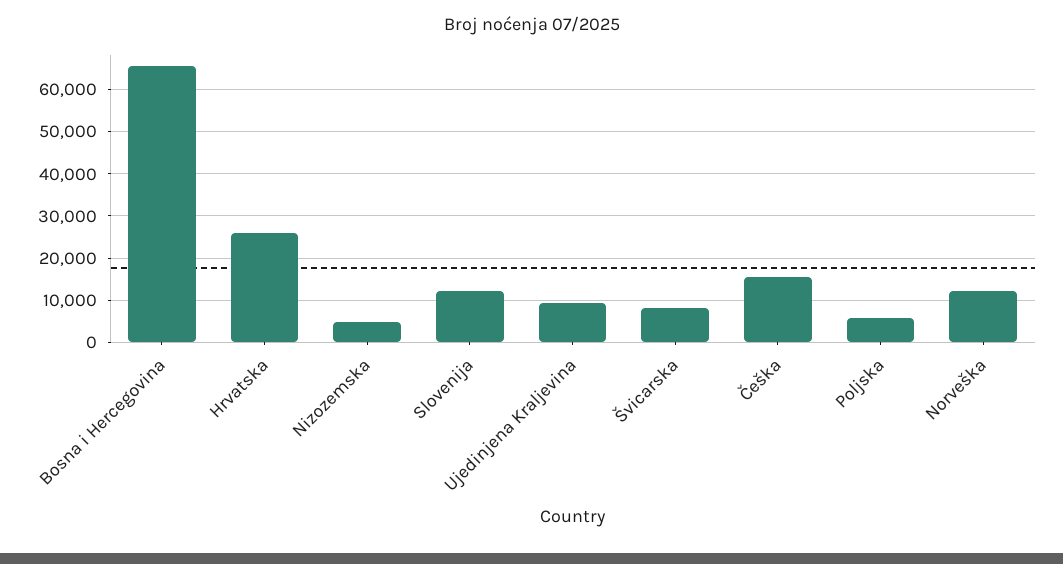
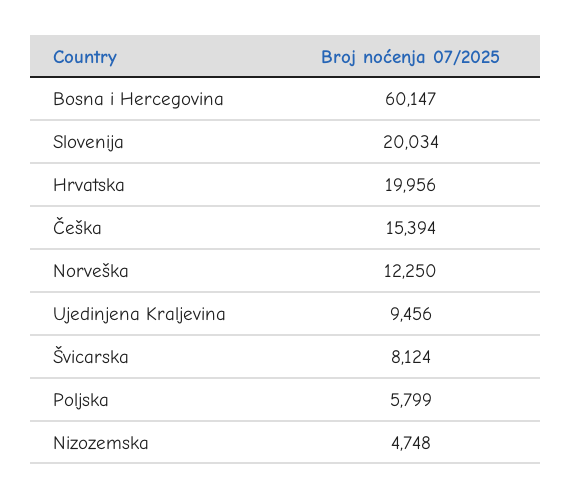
  {
-   "Bosna i Hercegovina": 66000,
+   "Bosna i Hercegovina": 60147,
-   "Hrvatska": 26000,
+   "Hrvatska": 19956,
    "Nizozemska": 4748,
-   "Slovenija": 12000,
+   "Slovenija": 20034,
    "Ujedinjena Kraljevina": 9456,
    "Švicarska": 8124,
    "Češka": 15394,
    "Poljska": 5799,
    "Norveška": 12250
  }

